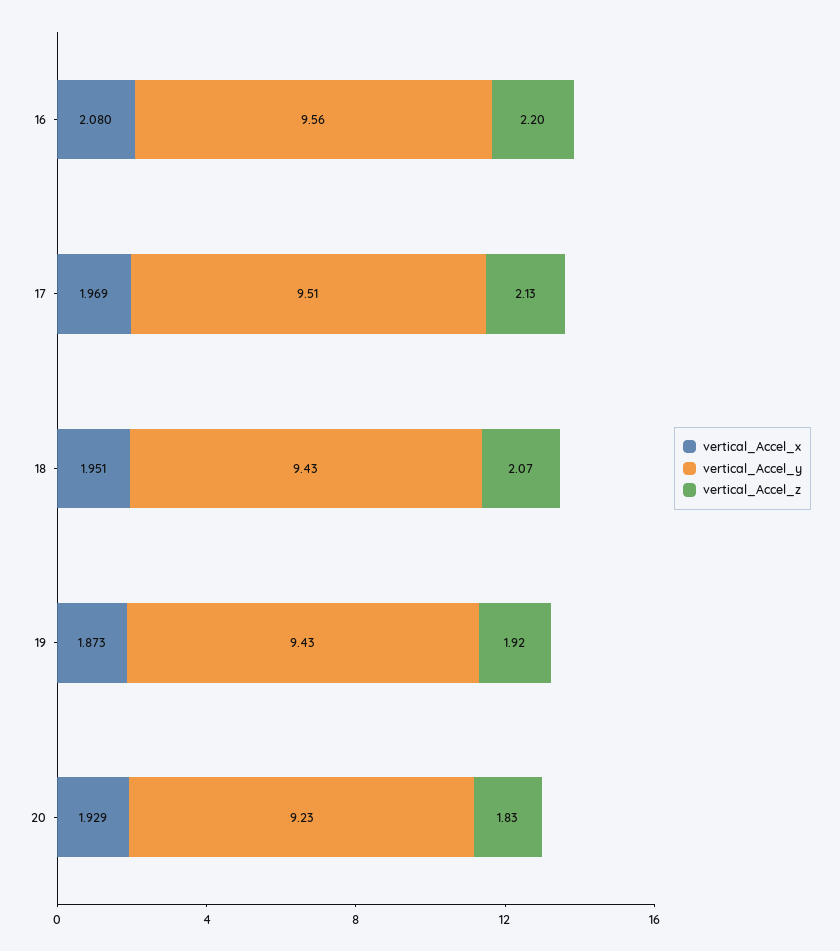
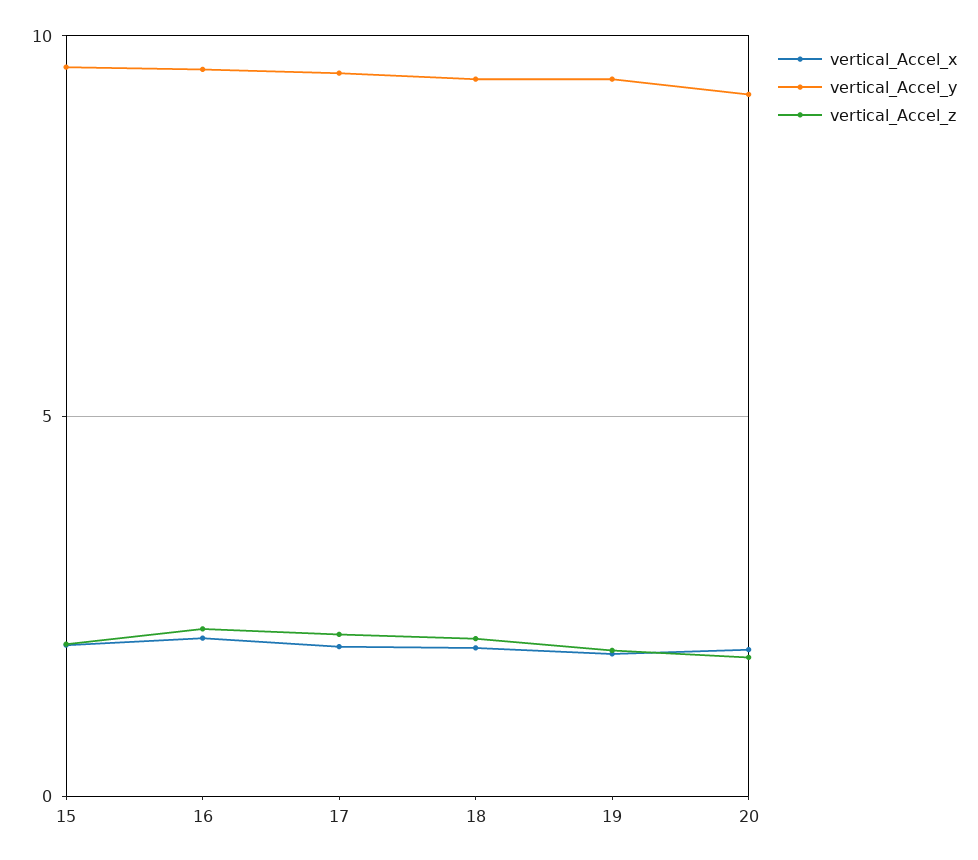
  {
    "vertical_Accel_x": {
      "16": 2.08,
      "17": 1.969,
      "18": 1.951,
      "19": 1.873,
-     "20": 1.929
+     "20": 1.929,
+     "15": 2
    },
    "vertical_Accel_y": {
      "16": 9.56,
      "17": 9.51,
      "18": 9.43,
      "19": 9.43,
-     "20": 9.23
+     "20": 9.23,
+     "15": 9.5
    },
    "vertical_Accel_z": {
      "16": 2.2,
      "17": 2.13,
      "18": 2.07,
      "19": 1.92,
-     "20": 1.83
+     "20": 1.83,
+     "15": 2
    }
  }

